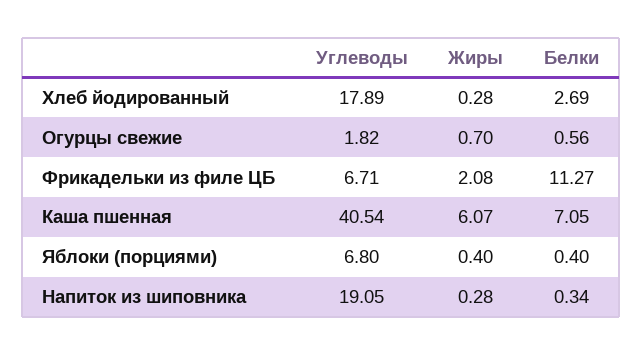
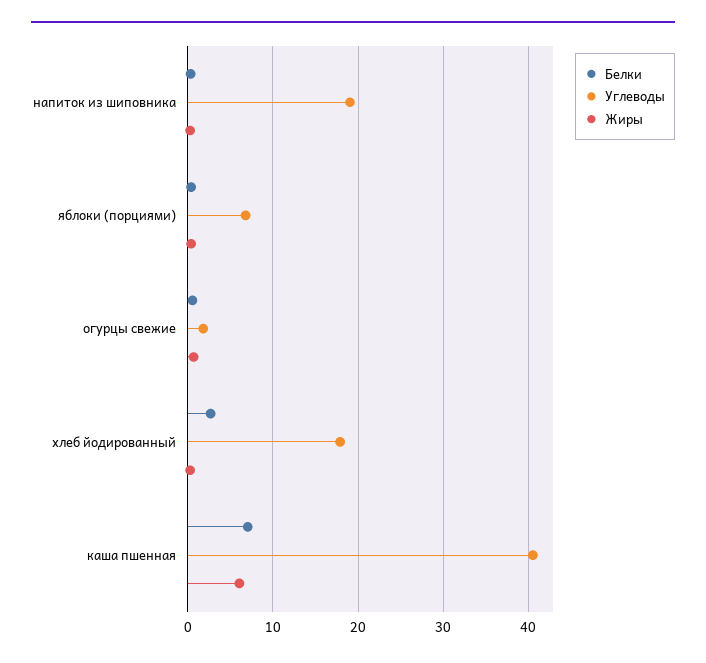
  {
    "Углеводы": {
      "Хлеб йодированный": 17.89,
      "Огурцы свежие": 1.82,
-     "Фрикадельки из филе ЦБ": 6.71,
      "Каша пшенная": 40.54,
      "Яблоки (порциями)": 6.8,
      "Напиток из шиповника": 19.05
    },
    "Жиры": {
      "Хлеб йодированный": 0.28,
      "Огурцы свежие": 0.7,
-     "Фрикадельки из филе ЦБ": 2.08,
      "Каша пшенная": 6.07,
      "Яблоки (порциями)": 0.4,
      "Напиток из шиповника": 0.28
    },
    "Белки": {
      "Хлеб йодированный": 2.69,
      "Огурцы свежие": 0.56,
-     "Фрикадельки из филе ЦБ": 11.27,
      "Каша пшенная": 7.05,
      "Яблоки (порциями)": 0.4,
      "Напиток из шиповника": 0.34
    }
  }

